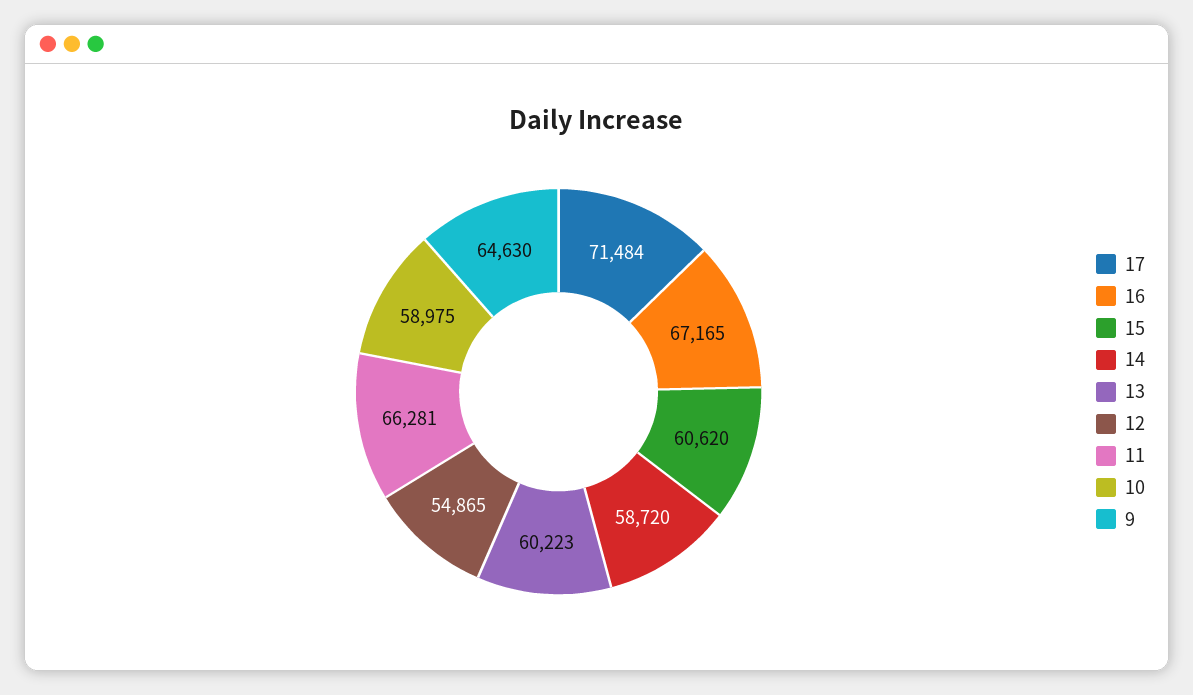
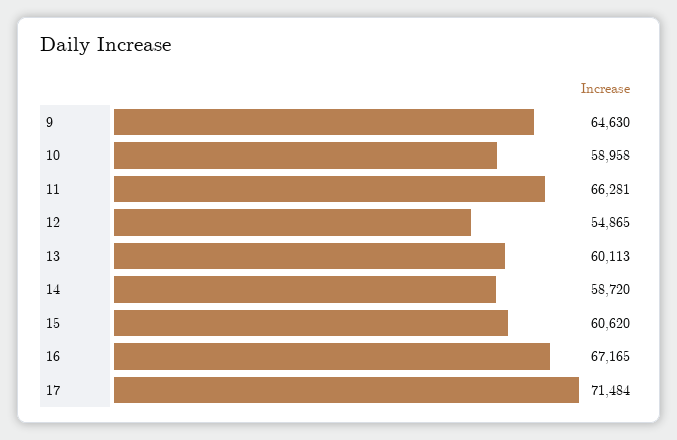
  {
    "17": 71484,
    "16": 67165,
    "15": 60620,
    "14": 58720,
-   "13": 60223,
+   "13": 60113,
    "12": 54865,
    "11": 66281,
-   "10": 58975,
+   "10": 58958,
    "9": 64630
  }

